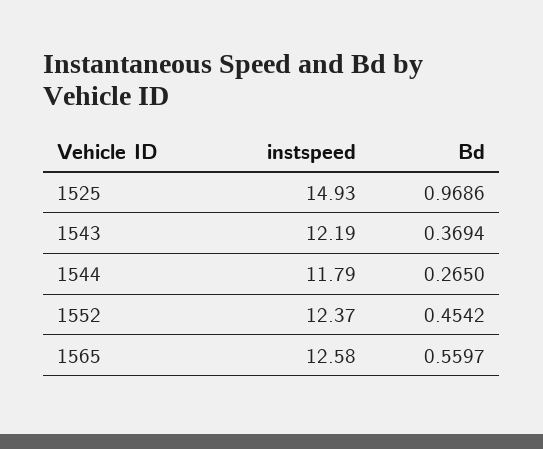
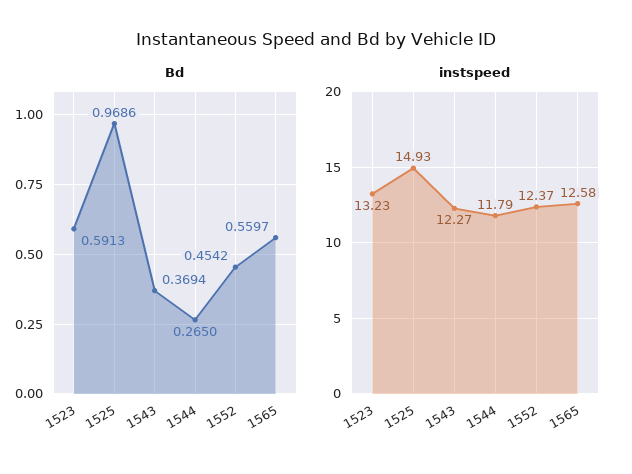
  {
    "instspeed": {
      "1525": 14.93,
-     "1543": 12.19,
+     "1543": 12.27,
      "1544": 11.79,
      "1552": 12.37,
-     "1565": 12.58
+     "1565": 12.58,
+     "1523": 13.23
    },
    "Bd": {
      "1525": 0.9686,
      "1543": 0.3694,
      "1544": 0.265,
      "1552": 0.4542,
-     "1565": 0.5597
+     "1565": 0.5597,
+     "1523": 0.5913
    }
  }

